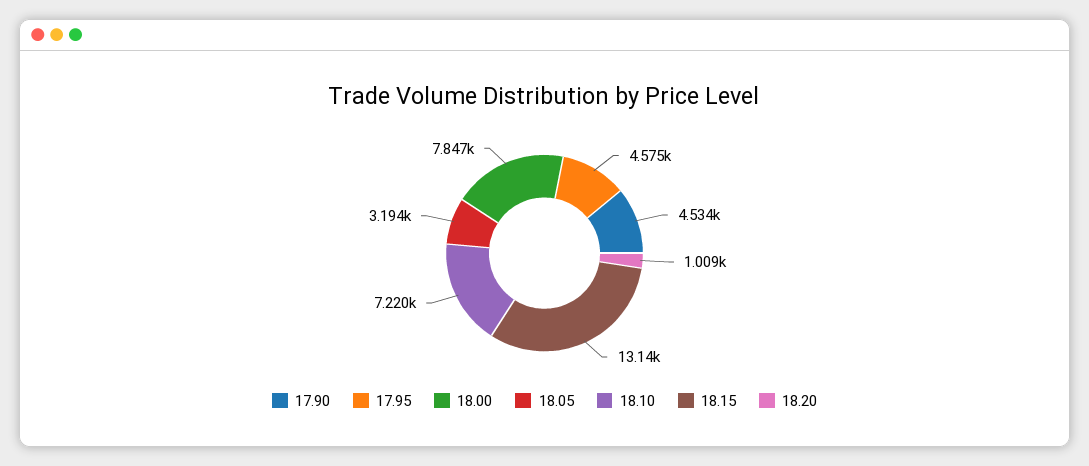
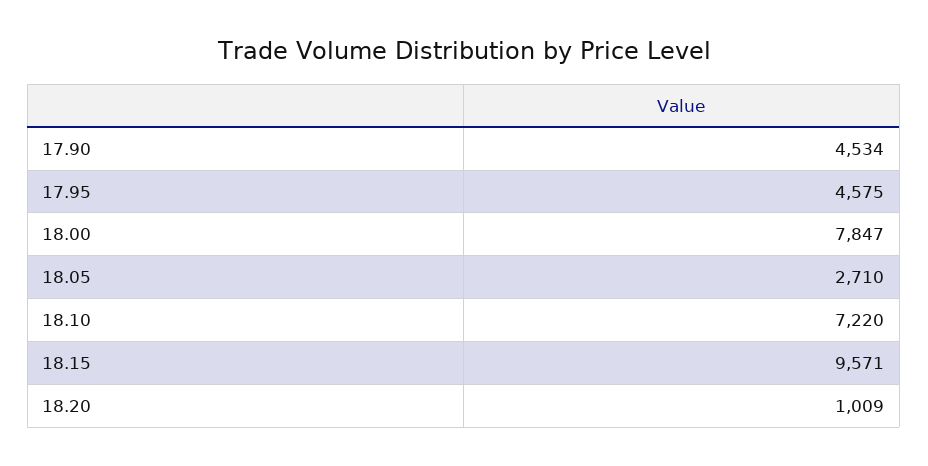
  {
    "17.90": 4534,
    "17.95": 4575,
    "18.00": 7847,
-   "18.05": 3194,
+   "18.05": 2710,
    "18.10": 7220,
-   "18.15": 13140,
+   "18.15": 9571,
    "18.20": 1009
  }

